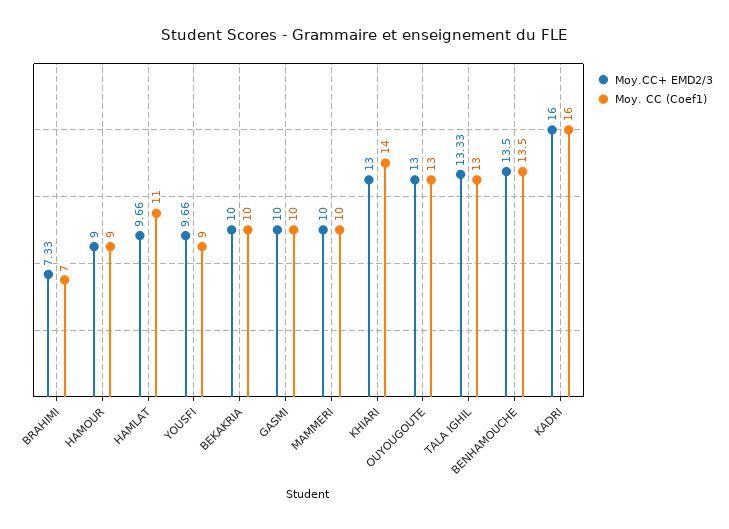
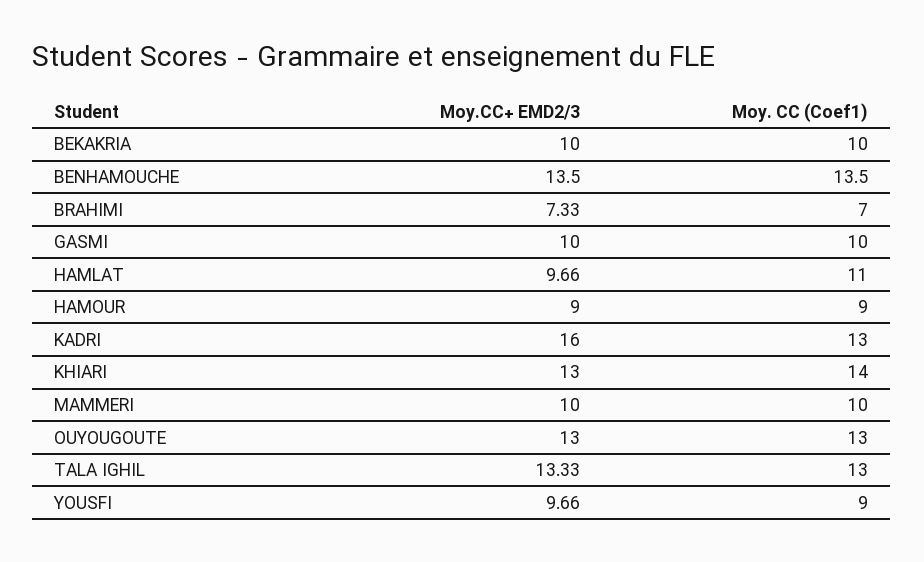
  {
    "Moy.CC+ EMD2/3": {
      "BRAHIMI": 7.33,
      "HAMOUR": 9,
      "HAMLAT": 9.66,
      "YOUSFI": 9.66,
      "BEKAKRIA": 10,
      "GASMI": 10,
      "MAMMERI": 10,
      "KHIARI": 13,
      "OUYOUGOUTE": 13,
      "TALA IGHIL": 13.33,
      "BENHAMOUCHE": 13.5,
      "KADRI": 16
    },
    "Moy. CC (Coef1)": {
      "BRAHIMI": 7,
      "HAMOUR": 9,
      "HAMLAT": 11,
      "YOUSFI": 9,
      "BEKAKRIA": 10,
      "GASMI": 10,
      "MAMMERI": 10,
      "KHIARI": 14,
      "OUYOUGOUTE": 13,
      "TALA IGHIL": 13,
      "BENHAMOUCHE": 13.5,
-     "KADRI": 16
+     "KADRI": 13
    }
  }

